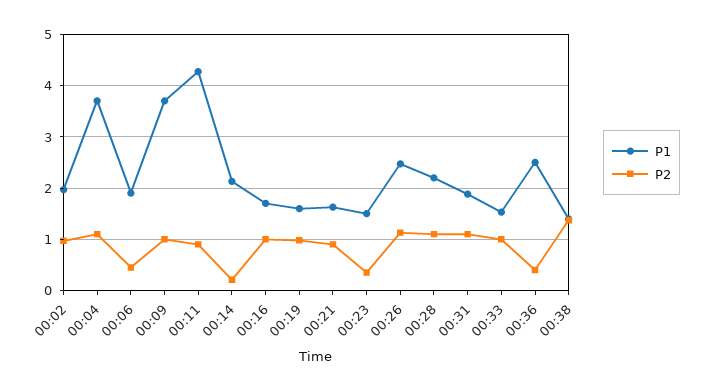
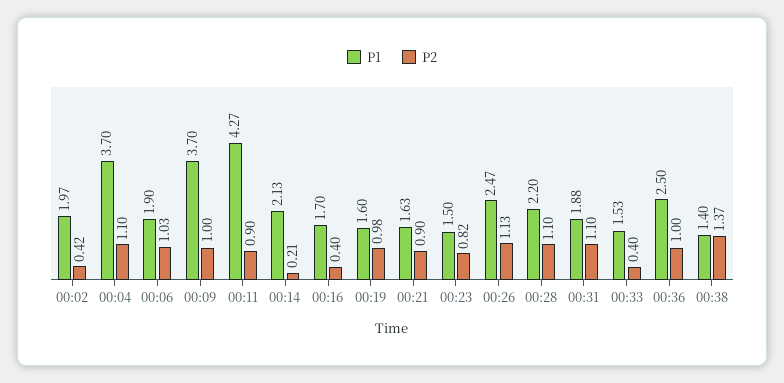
  {
    "P1": {
      "00:02": 1.97,
      "00:04": 3.7,
      "00:06": 1.9,
      "00:09": 3.7,
      "00:11": 4.27,
      "00:14": 2.13,
      "00:16": 1.7,
      "00:19": 1.6,
      "00:21": 1.63,
      "00:23": 1.5,
      "00:26": 2.47,
      "00:28": 2.2,
      "00:31": 1.88,
      "00:33": 1.53,
      "00:36": 2.5,
      "00:38": 1.4
    },
    "P2": {
-     "00:02": 1,
+     "00:02": 0.42,
      "00:04": 1.1,
-     "00:06": 0.4,
+     "00:06": 1.03,
      "00:09": 1,
      "00:11": 0.9,
      "00:14": 0.21,
-     "00:16": 1,
+     "00:16": 0.4,
      "00:19": 0.98,
      "00:21": 0.9,
-     "00:23": 0.4,
+     "00:23": 0.82,
      "00:26": 1.13,
      "00:28": 1.1,
      "00:31": 1.1,
-     "00:33": 1,
+     "00:33": 0.4,
-     "00:36": 0.4,
+     "00:36": 1,
      "00:38": 1.37
    }
  }

